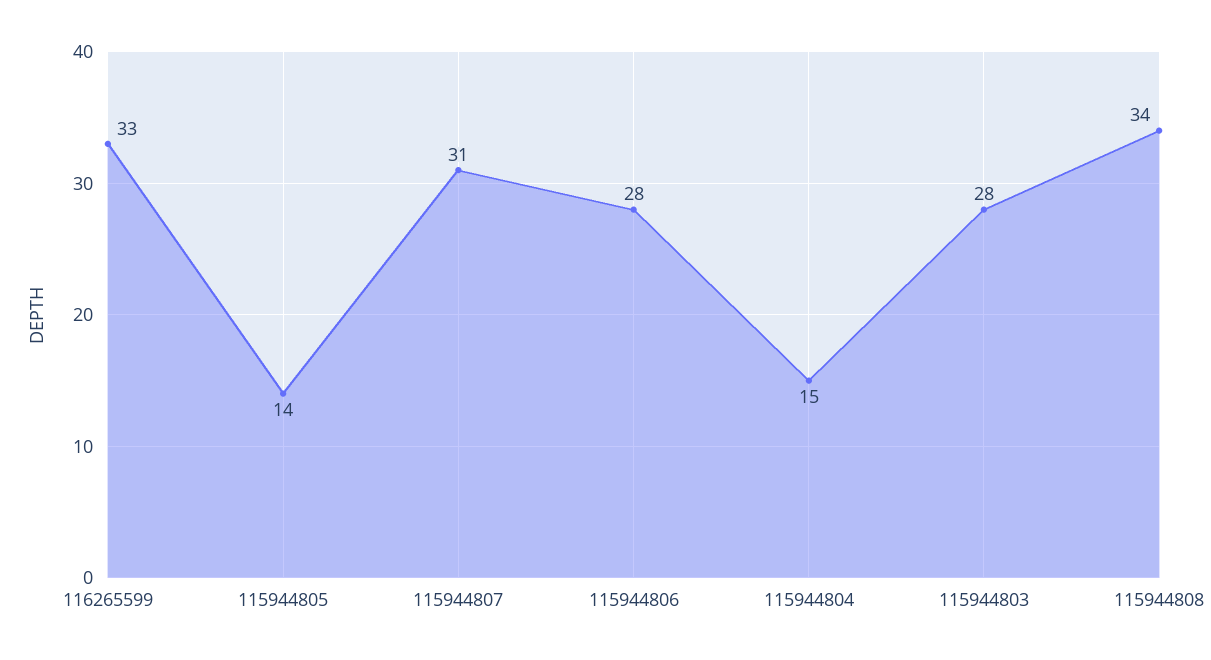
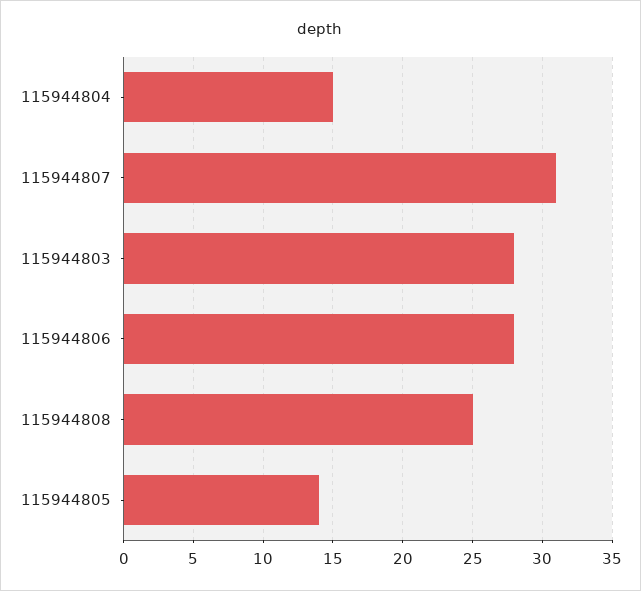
  {
-   "116265599": 33,
    "115944805": 14,
    "115944807": 31,
    "115944806": 28,
    "115944804": 15,
    "115944803": 28,
-   "115944808": 34
+   "115944808": 25
  }

